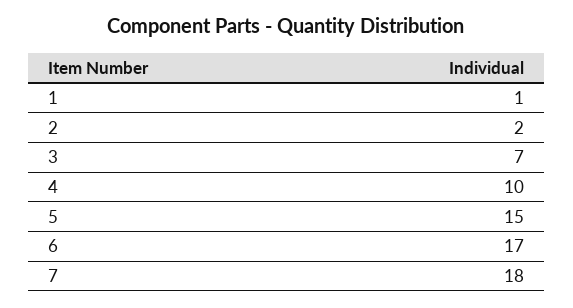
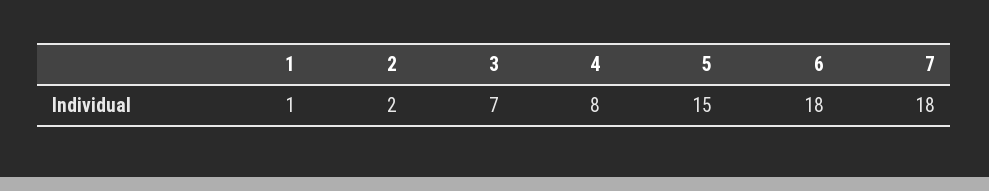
  {
    "1": 1,
    "2": 2,
    "3": 7,
-   "4": 10,
+   "4": 8,
    "5": 15,
-   "6": 17,
+   "6": 18,
    "7": 18
  }

